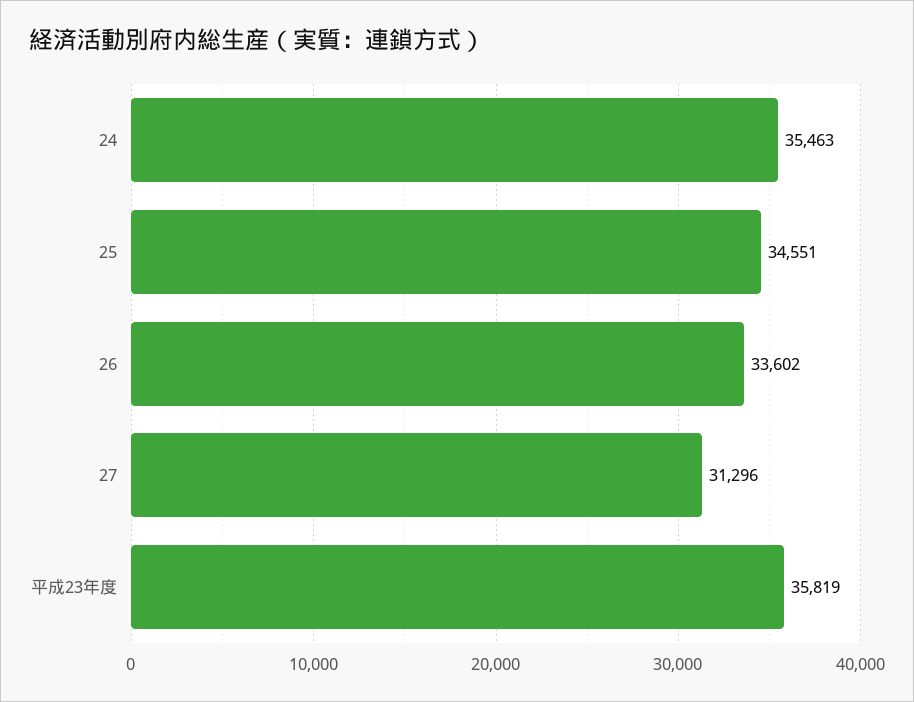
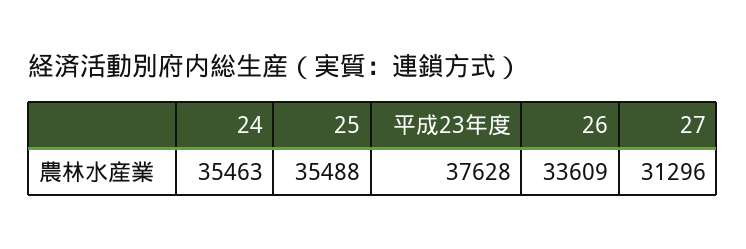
  {
    "24": 35463,
-   "25": 34551,
+   "25": 35488,
-   "26": 33602,
+   "26": 33609,
    "27": 31296,
-   "平成23年度": 35819
+   "平成23年度": 37628
  }

